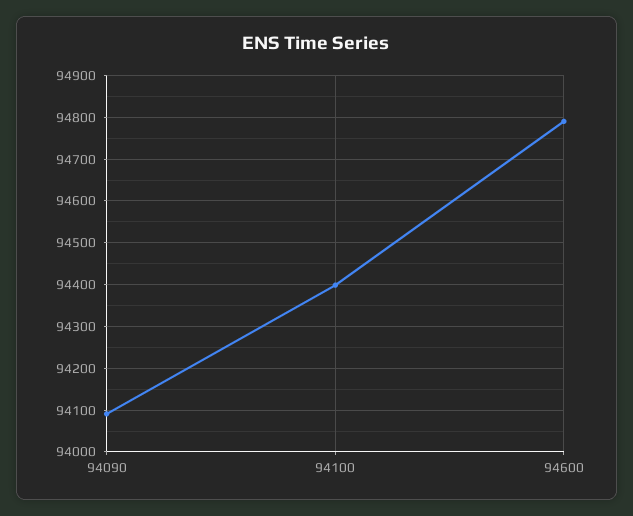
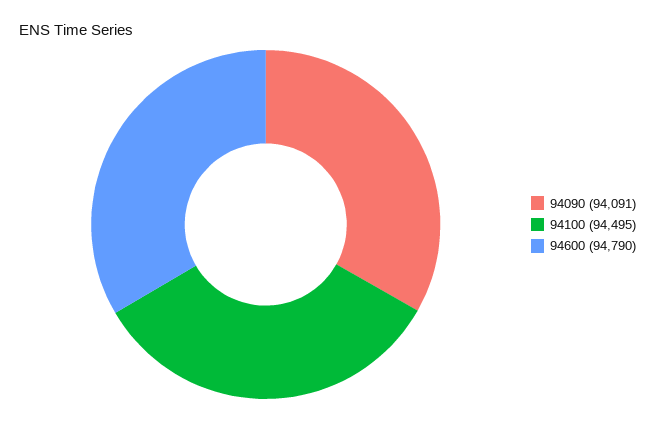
  {
    "94090": 94091,
-   "94100": 94400,
+   "94100": 94495,
    "94600": 94790
  }

